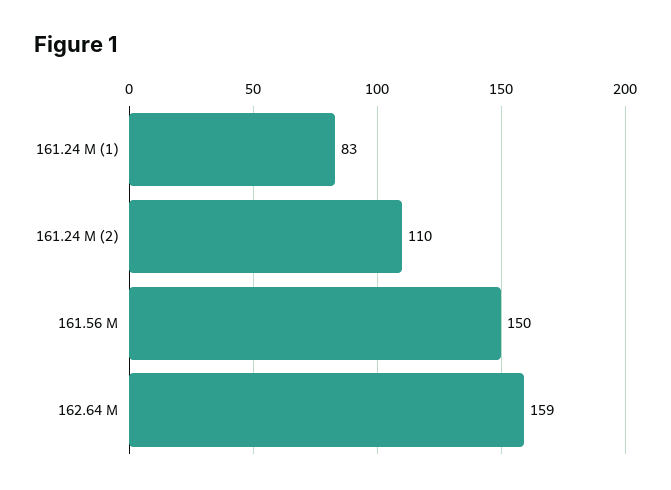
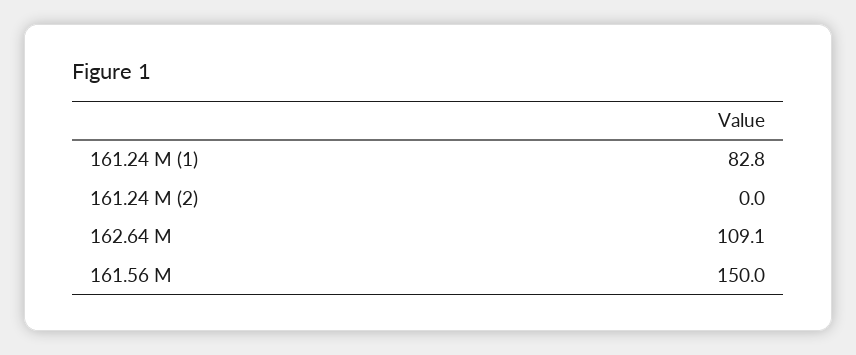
  {
    "161.24 M (1)": 82.8,
-   "161.24 M (2)": 110,
+   "161.24 M (2)": 0,
    "161.56 M": 150,
-   "162.64 M": 159
+   "162.64 M": 109.1
  }

